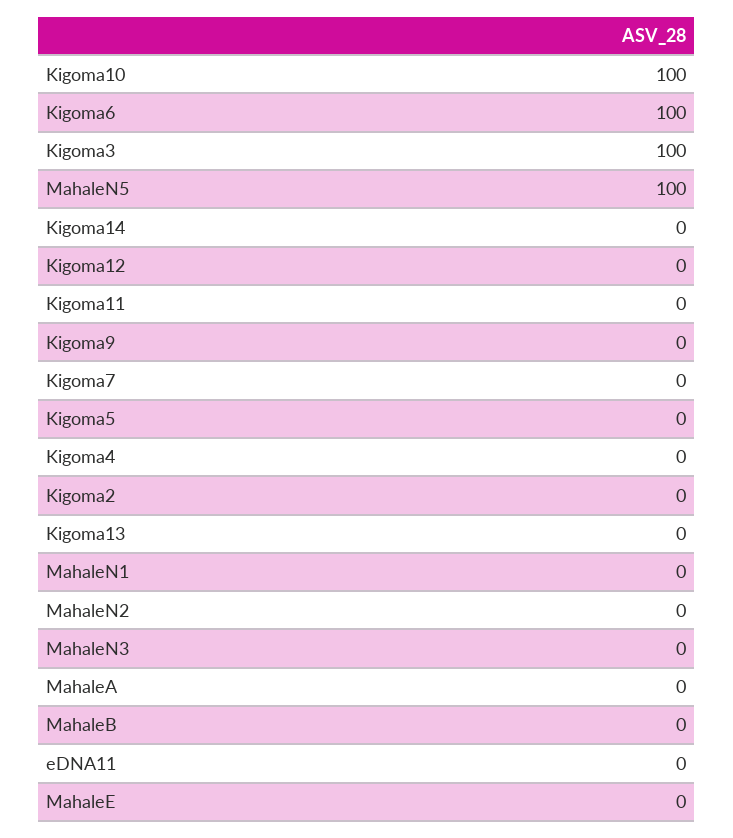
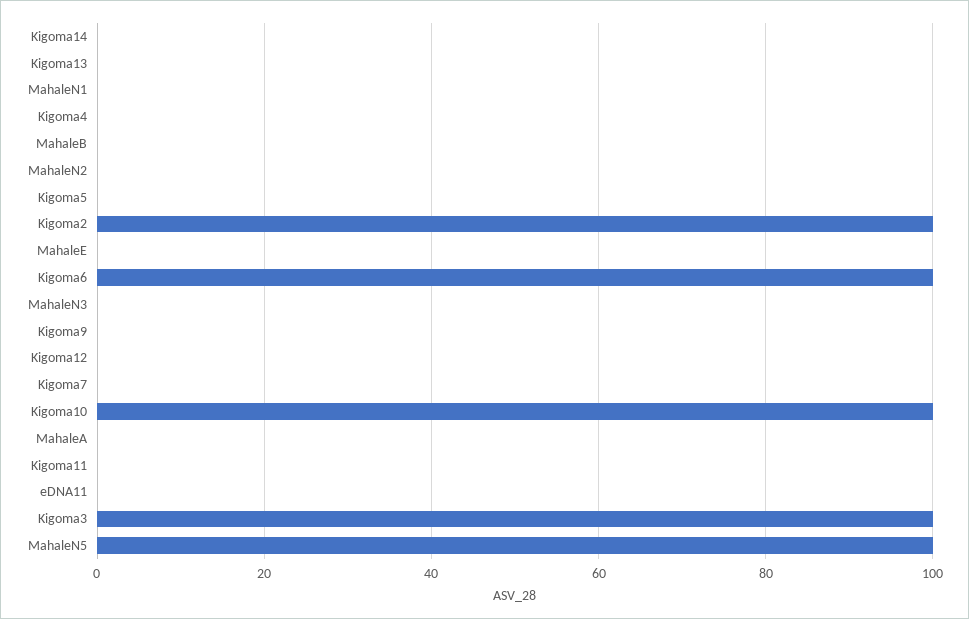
  {
    "Kigoma10": 100,
    "Kigoma6": 100,
    "Kigoma3": 100,
    "MahaleN5": 100,
    "Kigoma14": 0,
    "Kigoma12": 0,
    "Kigoma11": 0,
    "Kigoma9": 0,
    "Kigoma7": 0,
    "Kigoma5": 0,
    "Kigoma4": 0,
-   "Kigoma2": 0,
+   "Kigoma2": 100,
    "Kigoma13": 0,
    "MahaleN1": 0,
    "MahaleN2": 0,
    "MahaleN3": 0,
    "MahaleA": 0,
    "MahaleB": 0,
    "eDNA11": 0,
    "MahaleE": 0
  }

